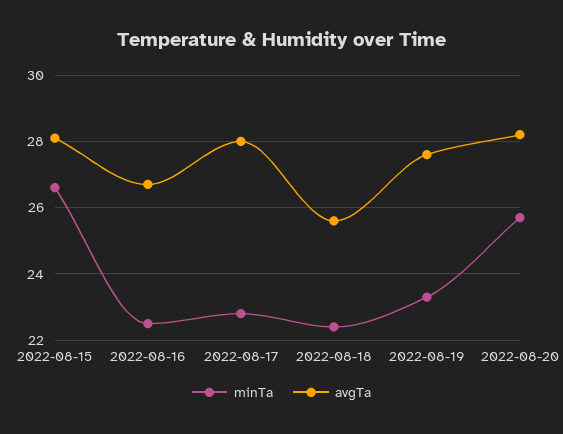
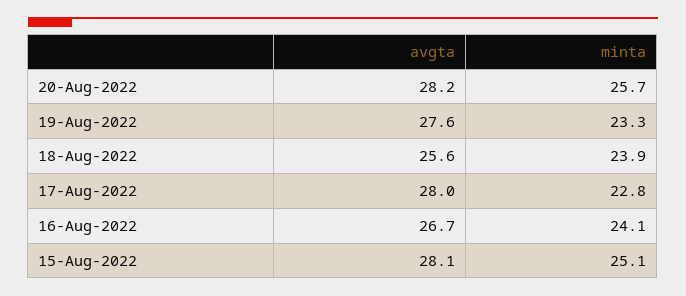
  {
    "minTa": {
-     "2022-08-15": 26.5,
+     "2022-08-15": 25.1,
-     "2022-08-16": 22.5,
+     "2022-08-16": 24.1,
      "2022-08-17": 22.8,
-     "2022-08-18": 22.5,
+     "2022-08-18": 23.9,
      "2022-08-19": 23.3,
      "2022-08-20": 25.7
    },
    "avgTa": {
      "2022-08-15": 28.1,
      "2022-08-16": 26.7,
      "2022-08-17": 28,
      "2022-08-18": 25.6,
      "2022-08-19": 27.6,
      "2022-08-20": 28.2
    }
  }

